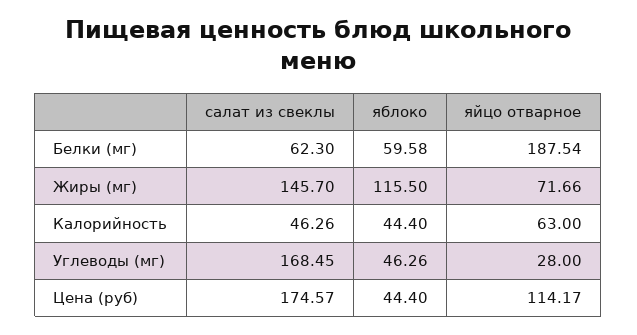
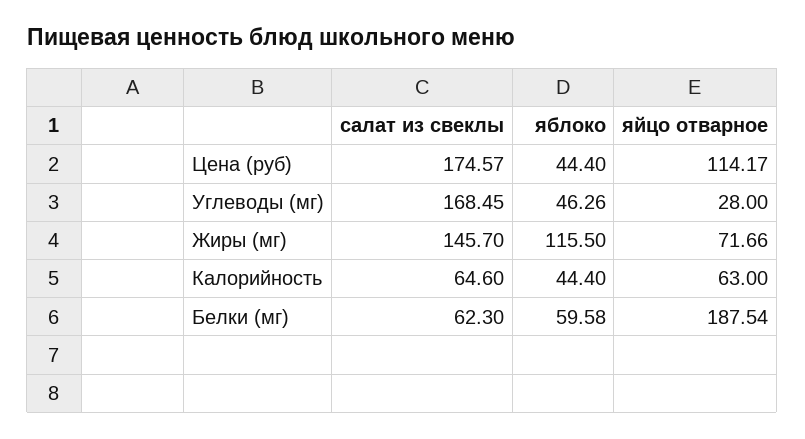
  {
    "салат из свеклы": {
      "Белки (мг)": 62.3,
      "Жиры (мг)": 145.7,
-     "Калорийность": 46.26,
+     "Калорийность": 64.6,
      "Углеводы (мг)": 168.45,
      "Цена (руб)": 174.57
    },
    "яблоко": {
      "Белки (мг)": 59.58,
      "Жиры (мг)": 115.5,
      "Калорийность": 44.4,
      "Углеводы (мг)": 46.26,
      "Цена (руб)": 44.4
    },
    "яйцо отварное": {
      "Белки (мг)": 187.54,
      "Жиры (мг)": 71.66,
      "Калорийность": 63,
      "Углеводы (мг)": 28,
      "Цена (руб)": 114.17
    }
  }

